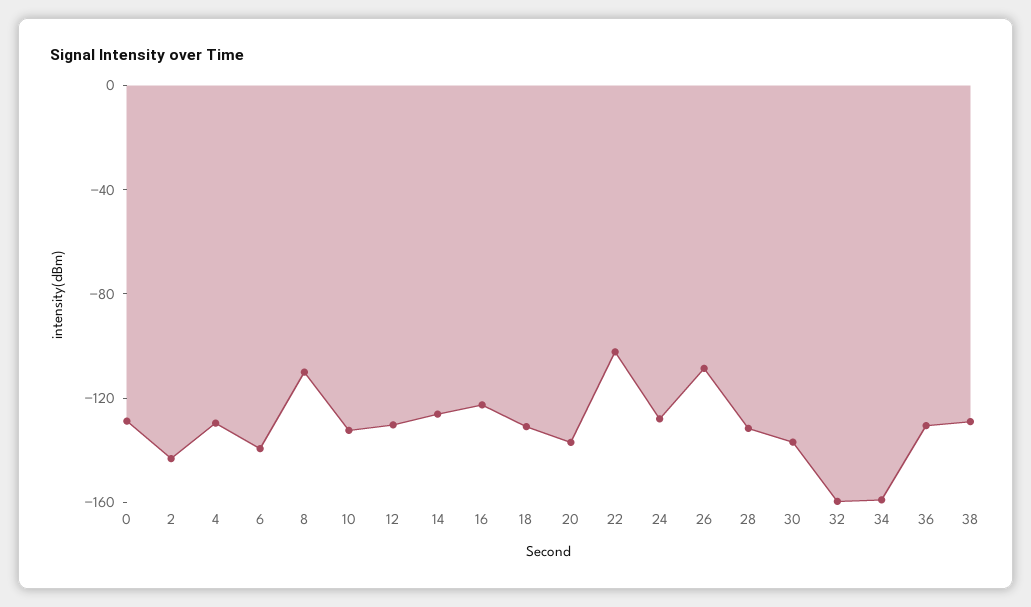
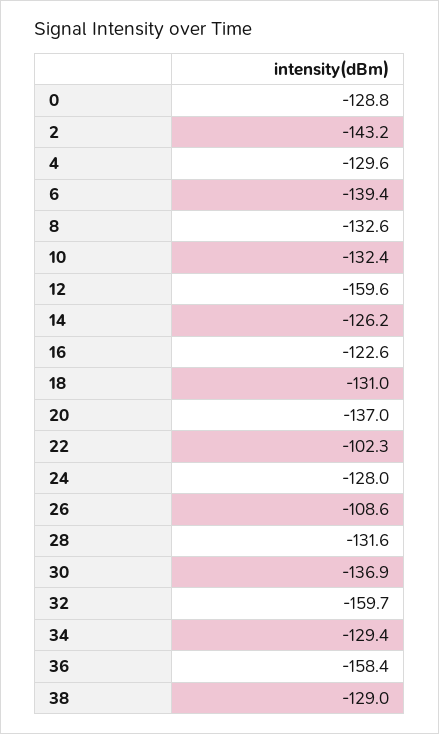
  {
    "0": -128.8,
    "2": -143.2,
    "4": -129.6,
    "6": -139.4,
-   "8": -110,
+   "8": -132.6,
    "10": -132.4,
-   "12": -130,
+   "12": -159.6,
    "14": -126.2,
    "16": -122.6,
    "18": -131,
    "20": -137,
    "22": -102.3,
    "24": -128,
    "26": -108.6,
    "28": -131.6,
    "30": -136.9,
    "32": -159.7,
-   "34": -160,
+   "34": -129.4,
-   "36": -130,
+   "36": -158.4,
    "38": -129
  }

